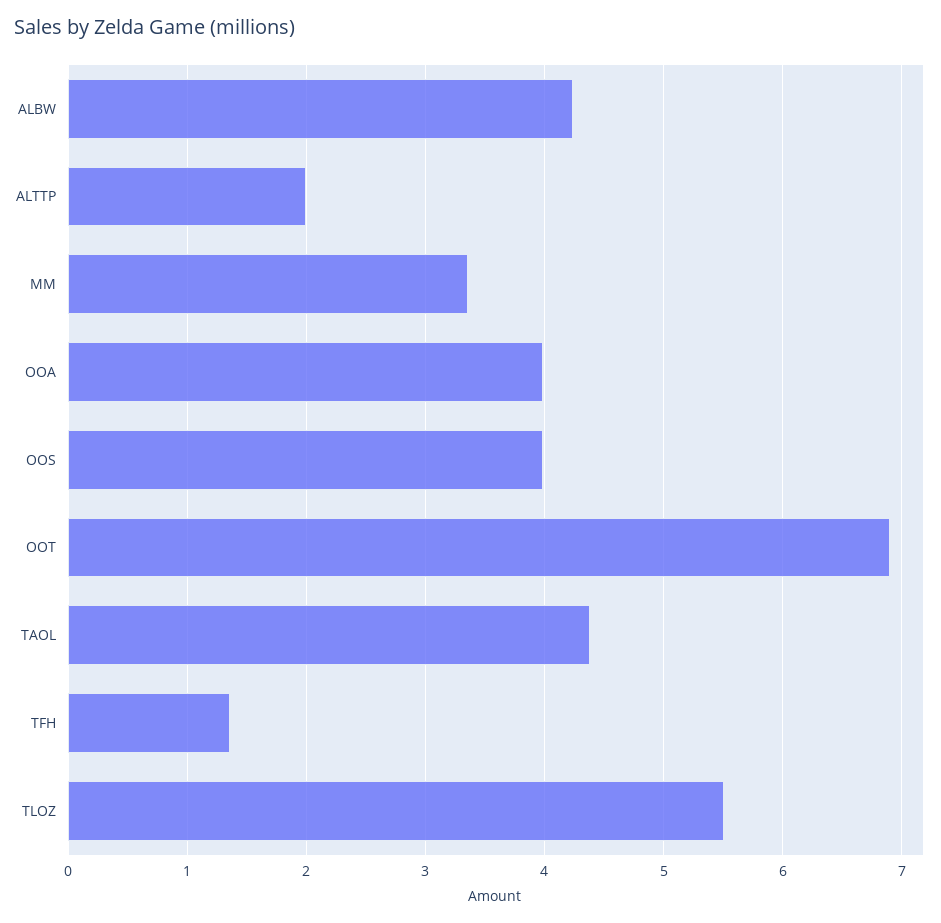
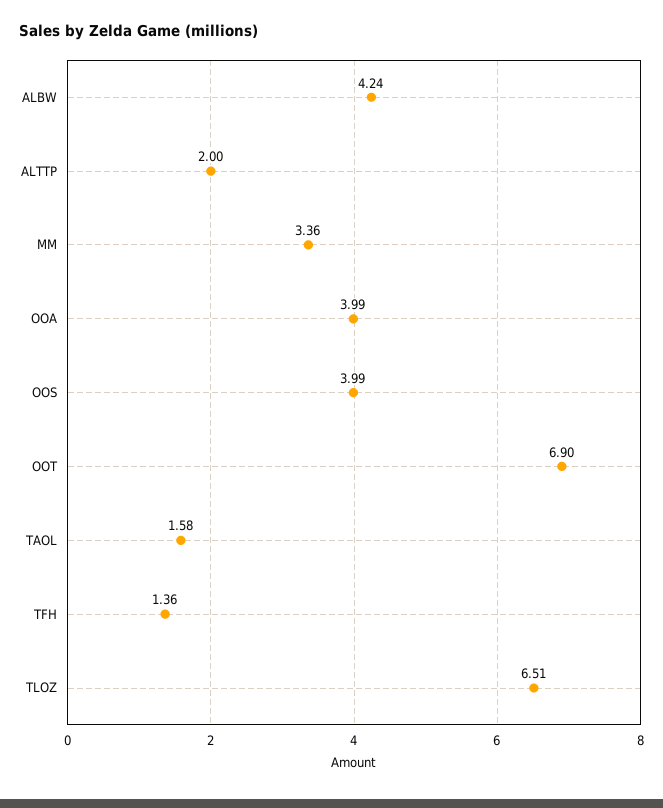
  {
    "ALBW": 4.24,
    "ALTTP": 2,
    "MM": 3.36,
    "OOA": 3.99,
    "OOS": 3.99,
    "OOT": 6.9,
-   "TAOL": 4.4,
+   "TAOL": 1.58,
    "TFH": 1.36,
-   "TLOZ": 5.5
+   "TLOZ": 6.51
  }

